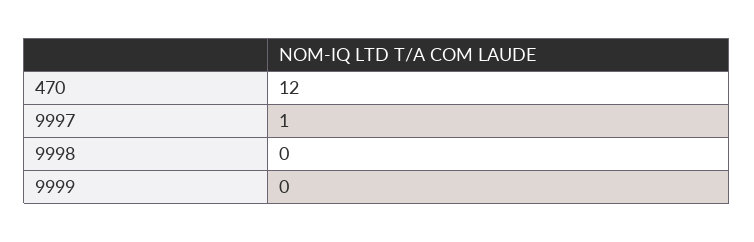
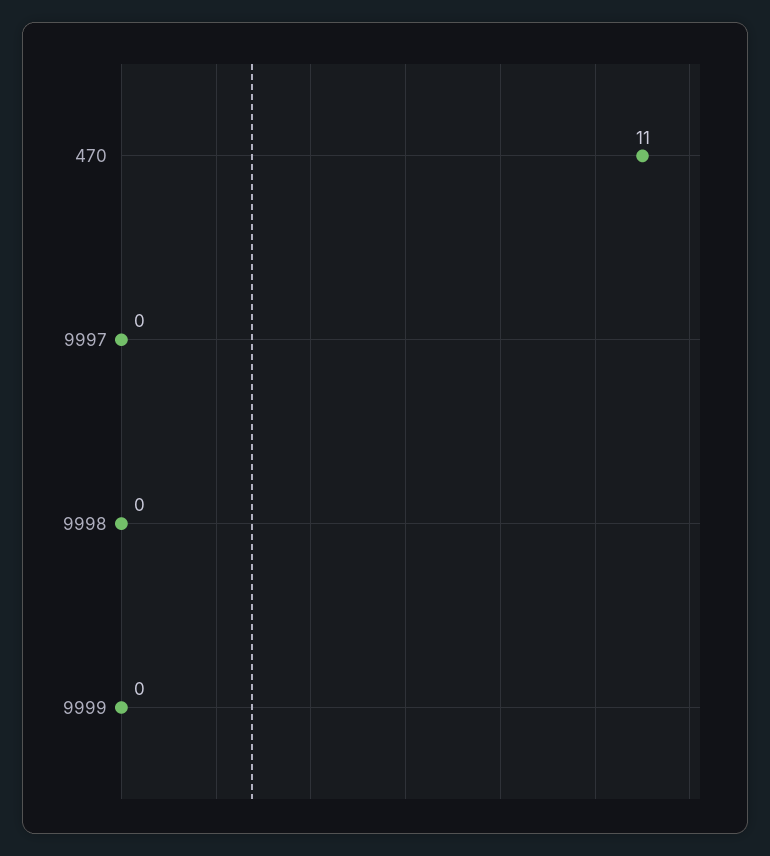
  {
-   "470": 12,
+   "470": 11,
-   "9997": 1,
+   "9997": 0,
    "9998": 0,
    "9999": 0
  }

